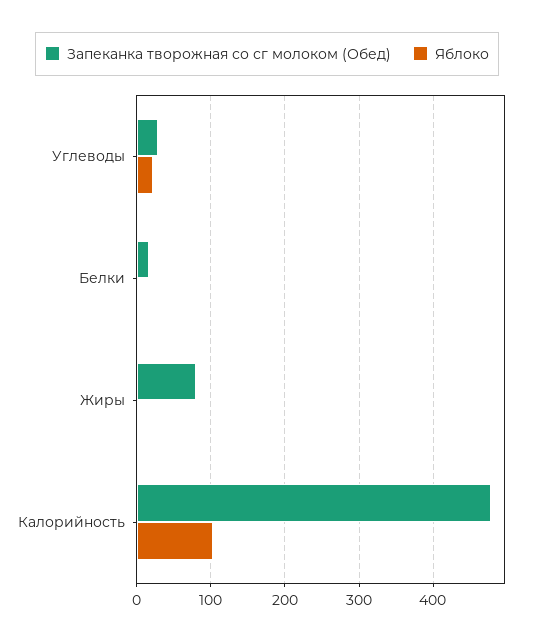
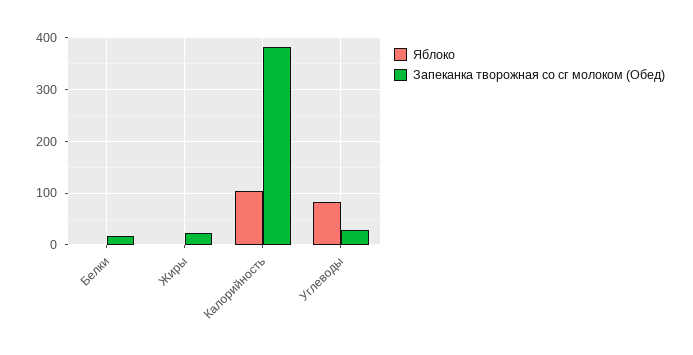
  {
    "Запеканка творожная со сг молоком (Обед)": {
      "Углеводы": 30,
      "Белки": 20,
-     "Жиры": 80,
+     "Жиры": 20,
-     "Калорийность": 480
+     "Калорийность": 380
    },
    "Яблоко": {
-     "Углеводы": 20,
+     "Углеводы": 80,
      "Белки": 0,
      "Жиры": 0,
      "Калорийность": 100
    }
  }

